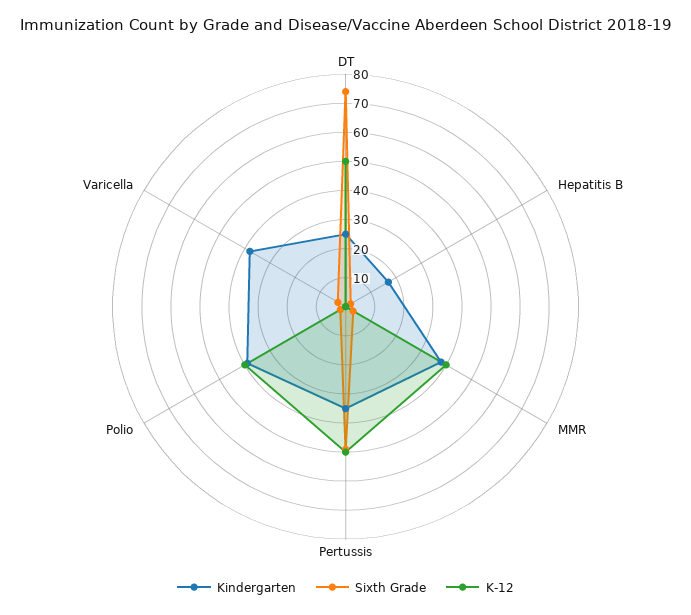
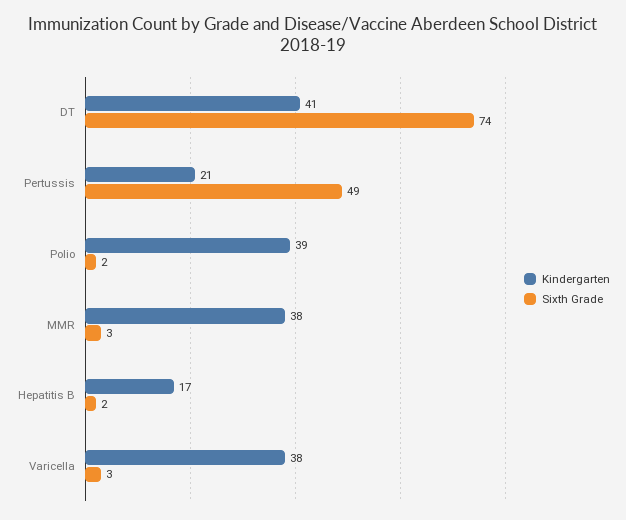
  {
    "Kindergarten": {
-     "DT": 25,
+     "DT": 41,
      "Hepatitis B": 17,
      "MMR": 38,
-     "Pertussis": 35,
+     "Pertussis": 21,
      "Polio": 39,
      "Varicella": 38
    },
    "Sixth Grade": {
      "DT": 74,
      "Hepatitis B": 2,
      "MMR": 3,
      "Pertussis": 49,
      "Polio": 2,
      "Varicella": 3
-   },
+   }
-   "K-12": {
-     "DT": 50,
-     "Hepatitis B": 0,
-     "MMR": 40,
-     "Pertussis": 50,
-     "Polio": 40,
-     "Varicella": 0
-   }
  }

